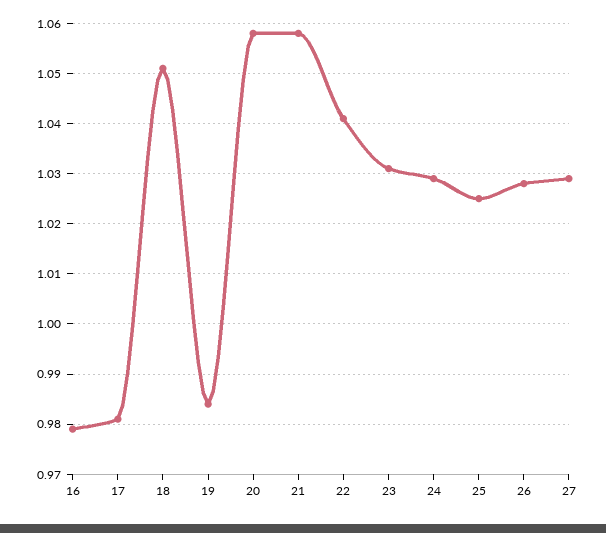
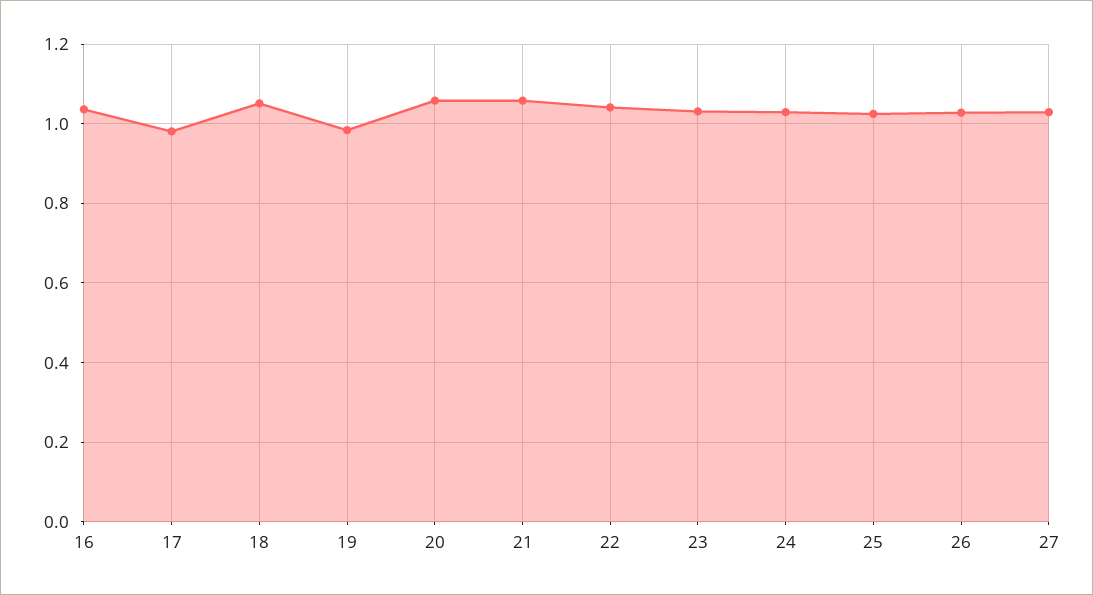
  {
-   "16": 0.98,
+   "16": 1.04,
    "17": 0.98,
    "18": 1.05,
    "19": 0.985,
    "20": 1.06,
    "21": 1.06,
    "22": 1.04,
    "23": 1.03,
    "24": 1.03,
    "25": 1.025,
    "26": 1.03,
    "27": 1.03
  }

